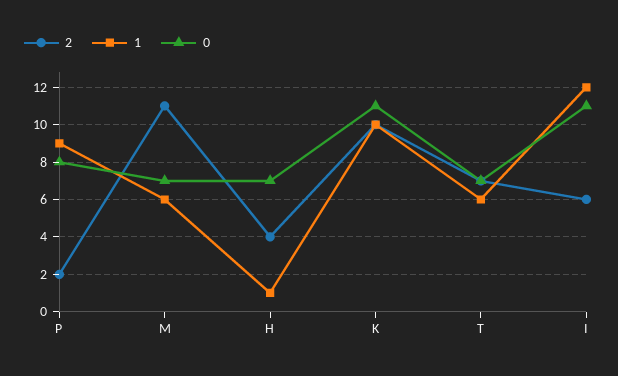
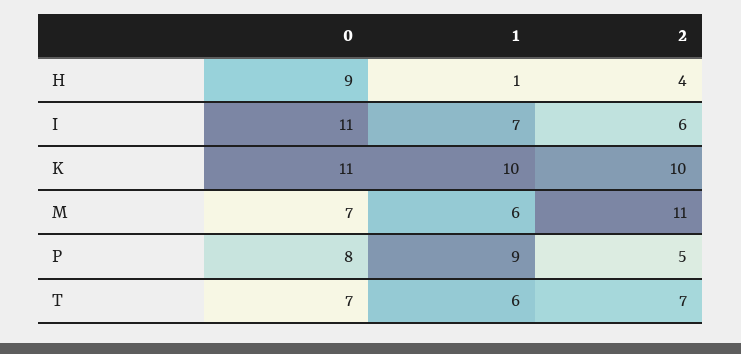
  {
    "2": {
-     "P": 2,
+     "P": 5,
      "M": 11,
      "H": 4,
      "K": 10,
      "T": 7,
      "I": 6
    },
    "1": {
      "P": 9,
      "M": 6,
      "H": 1,
      "K": 10,
      "T": 6,
-     "I": 12
+     "I": 7
    },
    "0": {
      "P": 8,
      "M": 7,
-     "H": 7,
+     "H": 9,
      "K": 11,
      "T": 7,
      "I": 11
    }
  }

